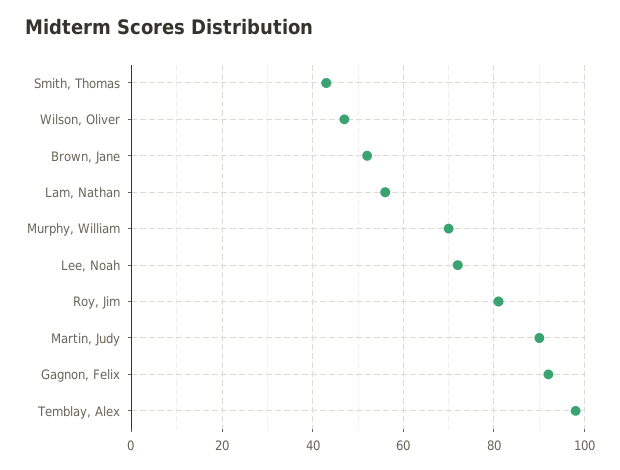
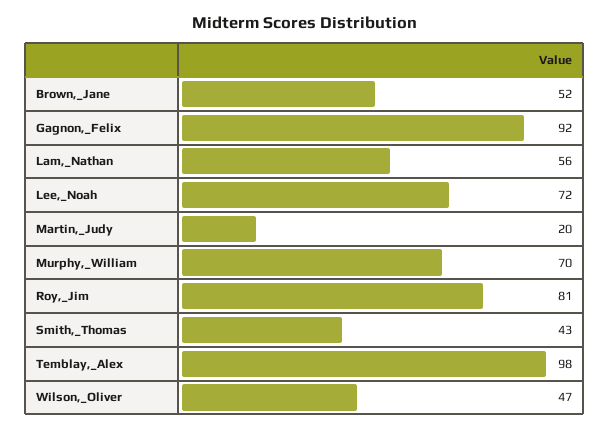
  {
    "Smith, Thomas": 43,
    "Wilson, Oliver": 47,
    "Brown, Jane": 52,
    "Lam, Nathan": 56,
    "Murphy, William": 70,
    "Lee, Noah": 72,
    "Roy, Jim": 81,
-   "Martin, Judy": 90,
+   "Martin, Judy": 20,
    "Gagnon, Felix": 92,
    "Temblay, Alex": 98
  }

